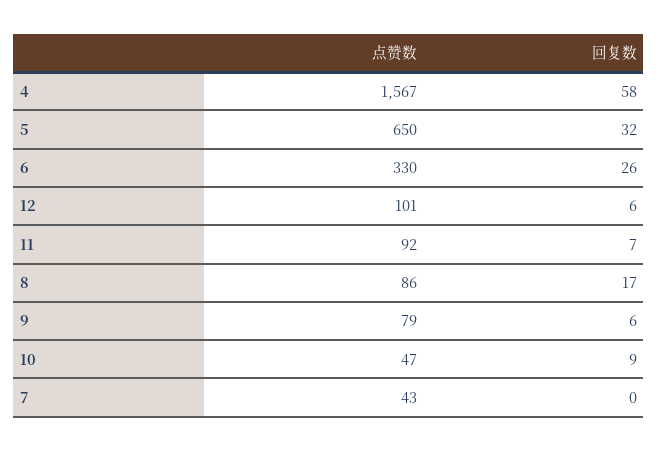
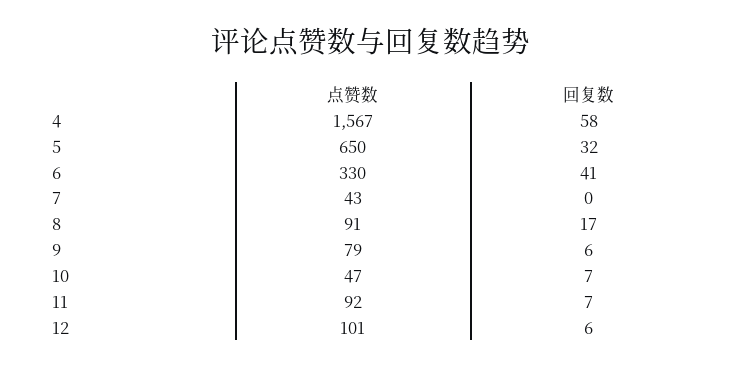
  {
    "点赞数": {
      "4": 1567,
      "5": 650,
      "6": 330,
      "12": 101,
      "11": 92,
-     "8": 86,
+     "8": 91,
      "9": 79,
      "10": 47,
      "7": 43
    },
    "回复数": {
      "4": 58,
      "5": 32,
-     "6": 26,
+     "6": 41,
      "12": 6,
      "11": 7,
      "8": 17,
      "9": 6,
-     "10": 9,
+     "10": 7,
      "7": 0
    }
  }

